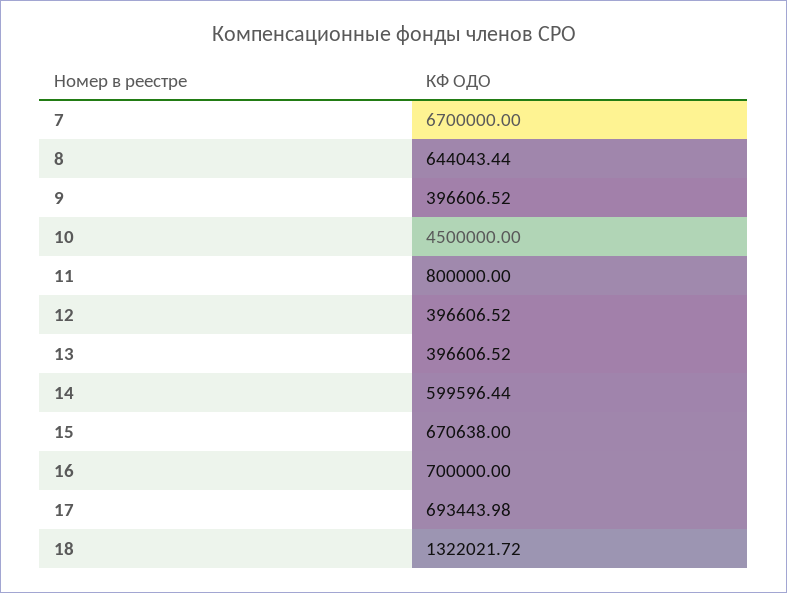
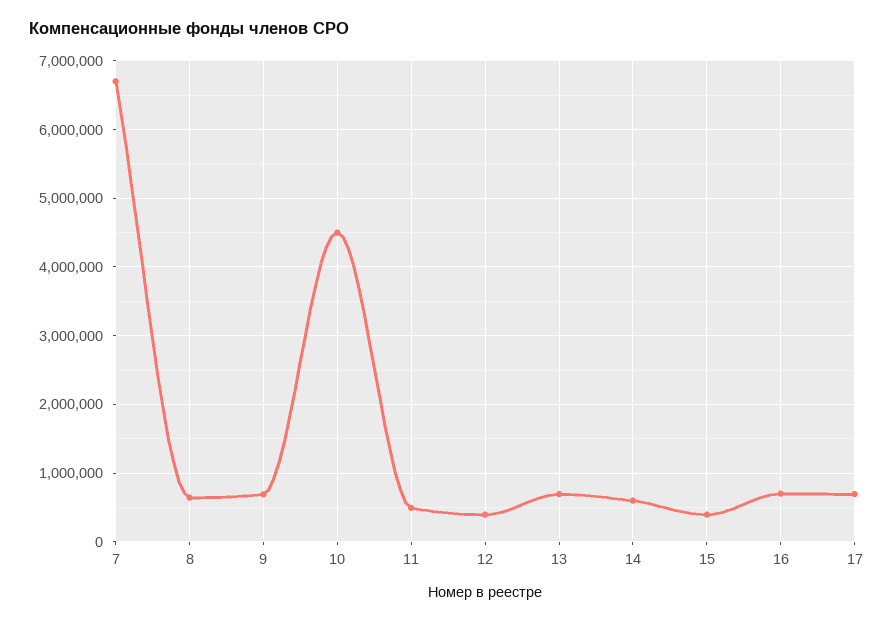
  {
    "7": 6700000,
    "8": 644043.44,
-   "9": 396606.52,
+   "9": 700000,
    "10": 4500000,
-   "11": 800000,
+   "11": 500000,
    "12": 396606.52,
-   "13": 396606.52,
+   "13": 700000,
    "14": 599596.44,
-   "15": 670638,
+   "15": 400000,
    "16": 700000,
-   "17": 693443.98,
+   "17": 693443.98
-   "18": 1322021.72
  }

